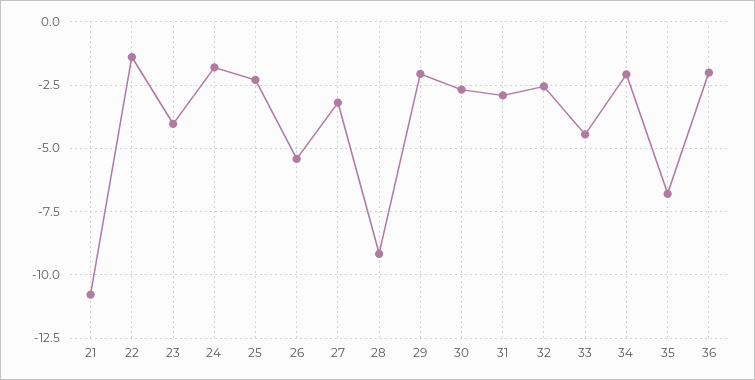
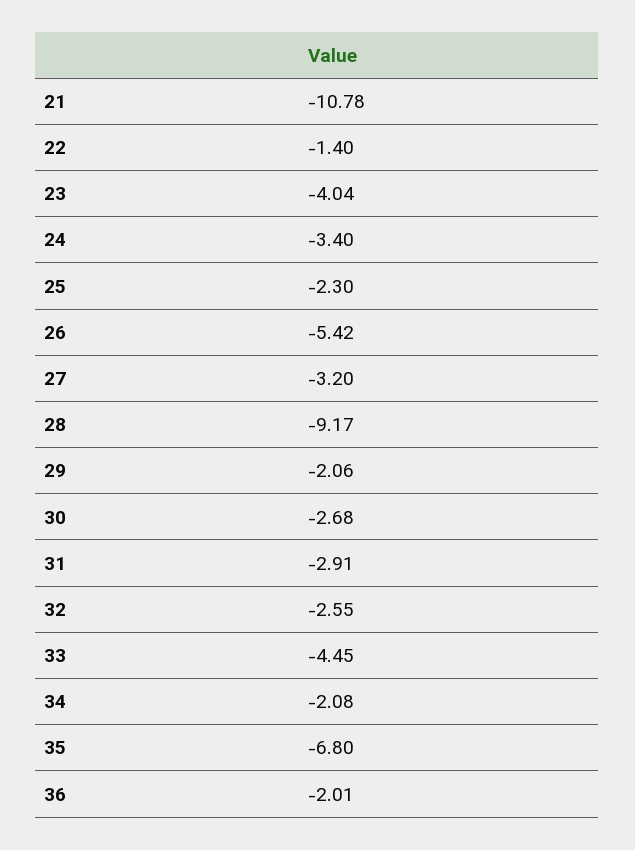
  {
    "21": -10.78,
    "22": -1.4,
    "23": -4.04,
-   "24": -1.75,
+   "24": -3.4,
    "25": -2.3,
    "26": -5.42,
    "27": -3.2,
    "28": -9.17,
    "29": -2.06,
    "30": -2.68,
    "31": -2.91,
    "32": -2.55,
    "33": -4.45,
    "34": -2.08,
    "35": -6.8,
    "36": -2.01
  }

